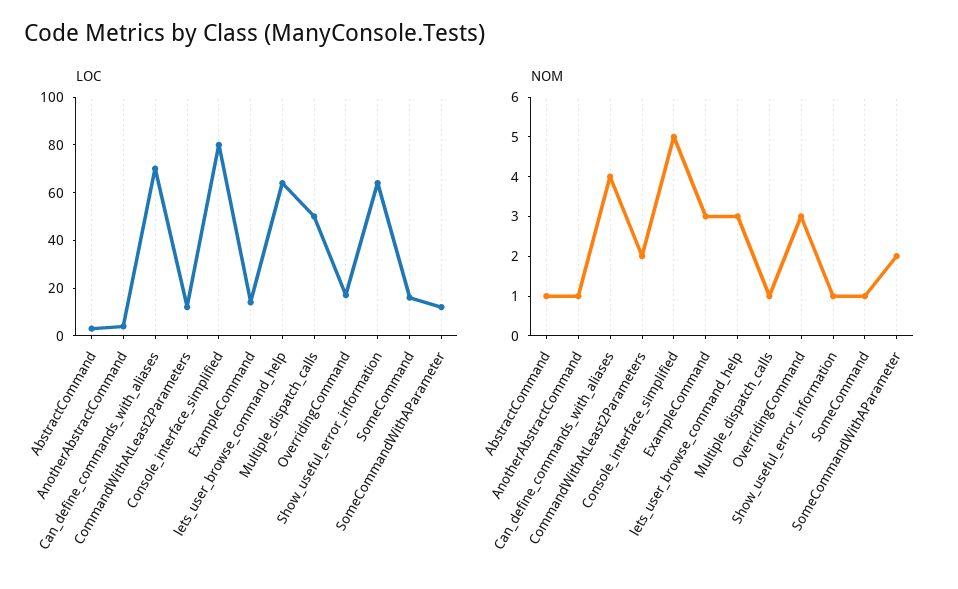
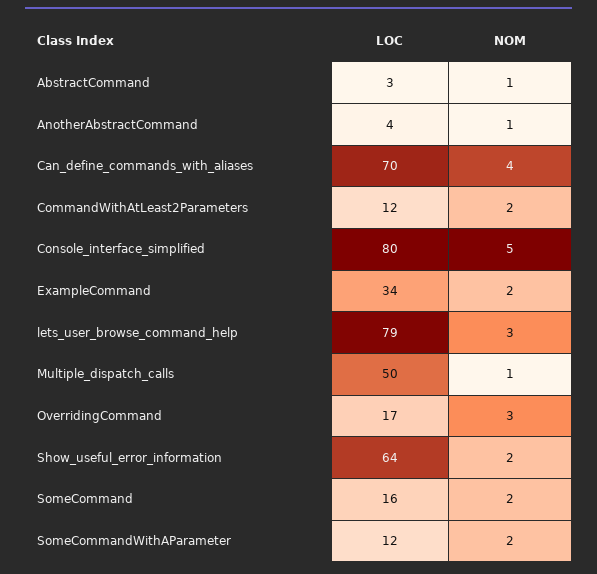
  {
    "LOC": {
      "AbstractCommand": 3,
      "AnotherAbstractCommand": 4,
      "Can_define_commands_with_aliases": 70,
      "CommandWithAtLeast2Parameters": 12,
      "Console_interface_simplified": 80,
-     "ExampleCommand": 15,
+     "ExampleCommand": 34,
-     "lets_user_browse_command_help": 65,
+     "lets_user_browse_command_help": 79,
      "Multiple_dispatch_calls": 50,
      "OverridingCommand": 17,
      "Show_useful_error_information": 64,
      "SomeCommand": 16,
      "SomeCommandWithAParameter": 12
    },
    "NOM": {
      "AbstractCommand": 1,
      "AnotherAbstractCommand": 1,
      "Can_define_commands_with_aliases": 4,
      "CommandWithAtLeast2Parameters": 2,
      "Console_interface_simplified": 5,
-     "ExampleCommand": 3,
+     "ExampleCommand": 2,
      "lets_user_browse_command_help": 3,
      "Multiple_dispatch_calls": 1,
      "OverridingCommand": 3,
-     "Show_useful_error_information": 1,
+     "Show_useful_error_information": 2,
-     "SomeCommand": 1,
+     "SomeCommand": 2,
      "SomeCommandWithAParameter": 2
    }
  }

